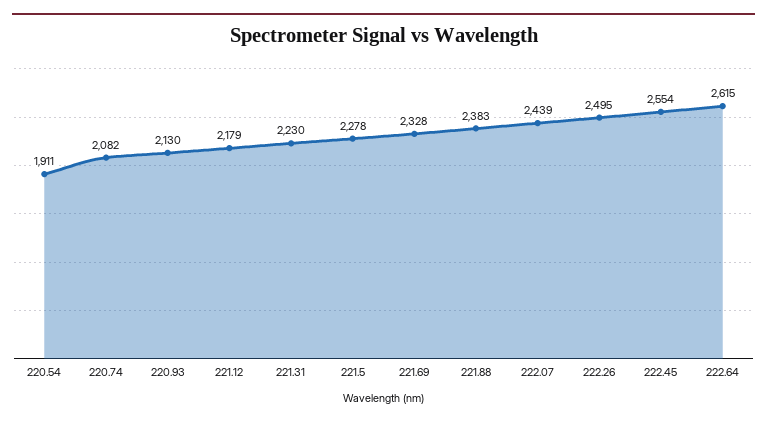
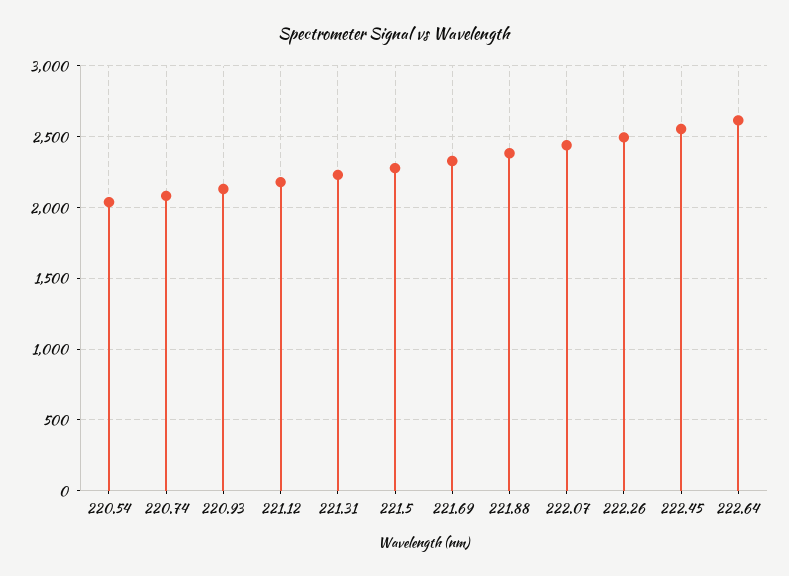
  {
-   "220.54": 1911,
+   "220.54": 2050,
    "220.74": 2082,
    "220.93": 2130,
    "221.12": 2179,
    "221.31": 2230,
    "221.5": 2278,
    "221.69": 2328,
    "221.88": 2383,
    "222.07": 2439,
    "222.26": 2495,
    "222.45": 2554,
    "222.64": 2615
  }

